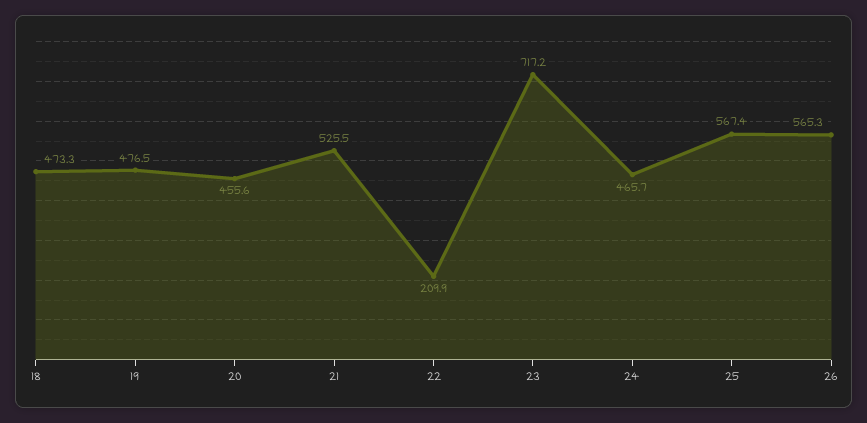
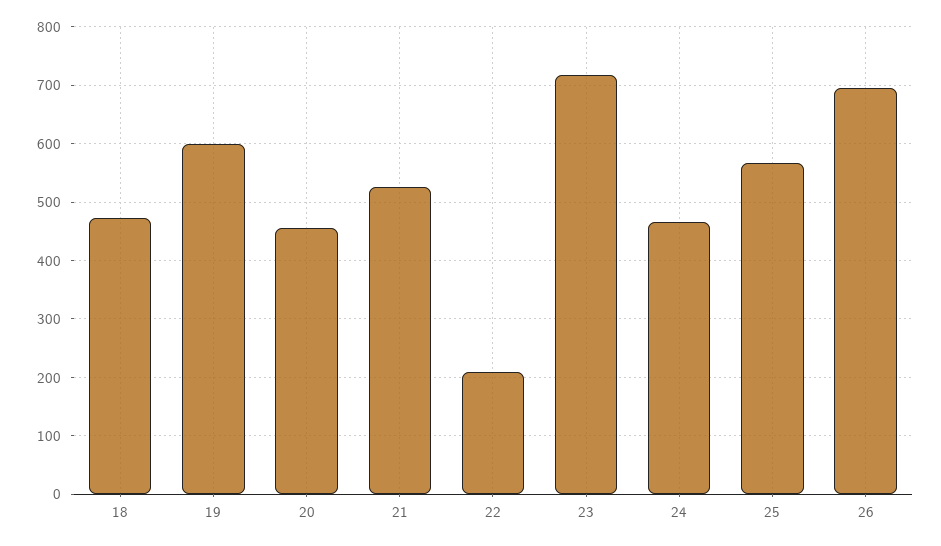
  {
    "18": 473.3,
-   "19": 476.5,
+   "19": 600,
    "20": 455.6,
    "21": 525.5,
    "22": 209.9,
    "23": 717.2,
    "24": 465.7,
    "25": 567.4,
-   "26": 565.3
+   "26": 700
  }

